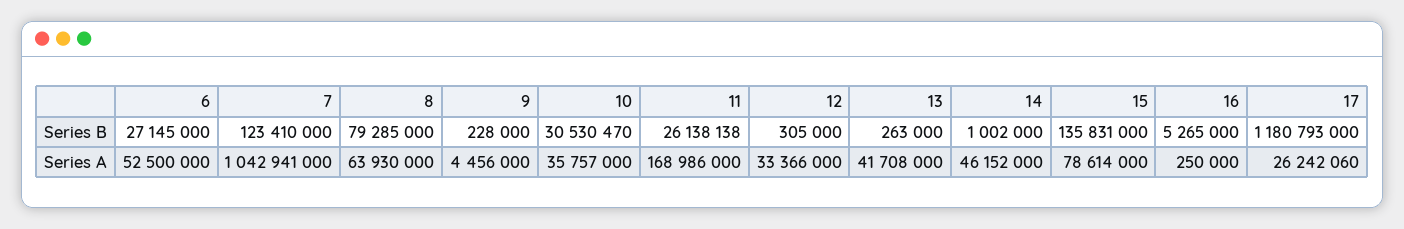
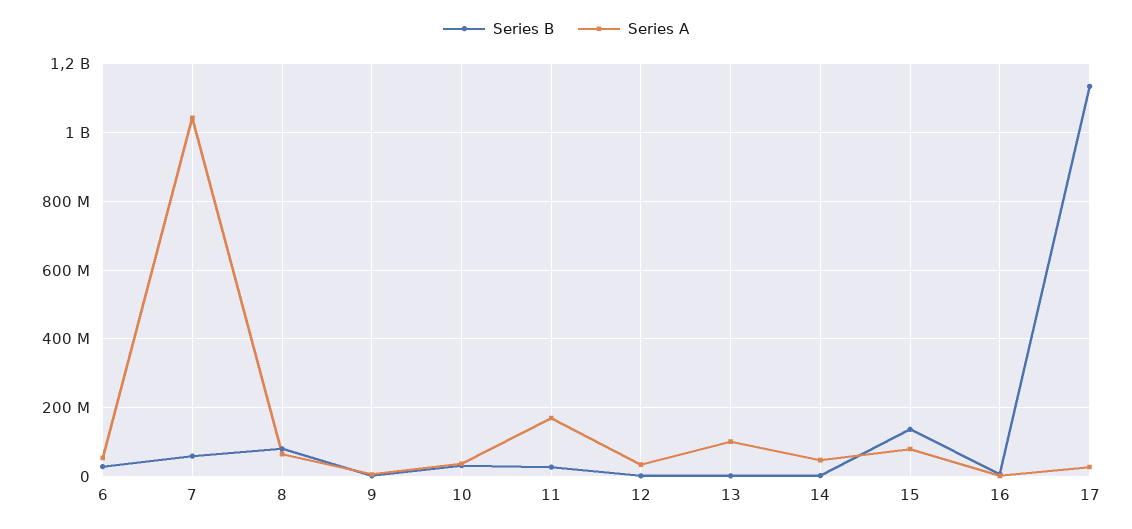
  {
    "Series B": {
      "6": 27145000,
-     "7": 123410000,
+     "7": 60000000,
      "8": 79285000,
      "9": 228000,
      "10": 30530470,
      "11": 26138138,
      "12": 305000,
      "13": 263000,
      "14": 1002000,
      "15": 135831000,
      "16": 5265000,
-     "17": 1180793000
+     "17": 1140000000
    },
    "Series A": {
      "6": 52500000,
      "7": 1042941000,
      "8": 63930000,
      "9": 4456000,
      "10": 35757000,
      "11": 168986000,
      "12": 33366000,
-     "13": 41708000,
+     "13": 100000000,
      "14": 46152000,
      "15": 78614000,
      "16": 250000,
      "17": 26242060
    }
  }

